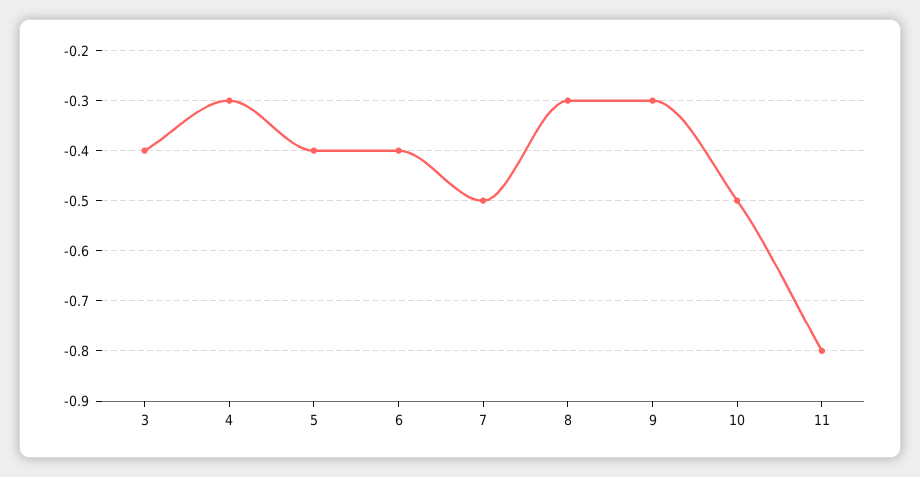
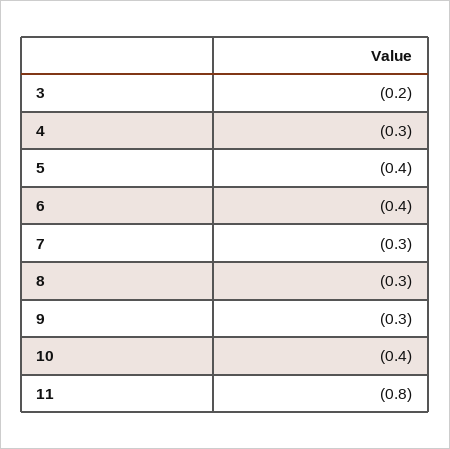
  {
-   "3": -0.4,
+   "3": -0.2,
    "4": -0.3,
    "5": -0.4,
    "6": -0.4,
-   "7": -0.5,
+   "7": -0.3,
    "8": -0.3,
    "9": -0.3,
-   "10": -0.5,
+   "10": -0.4,
    "11": -0.8
  }

